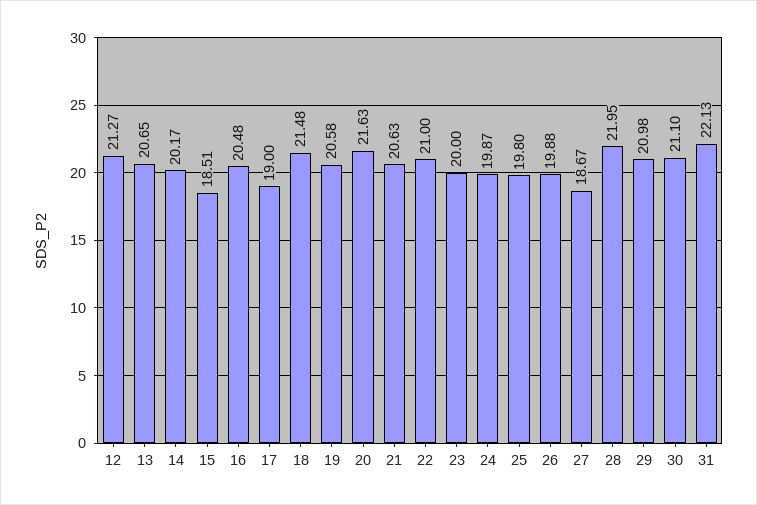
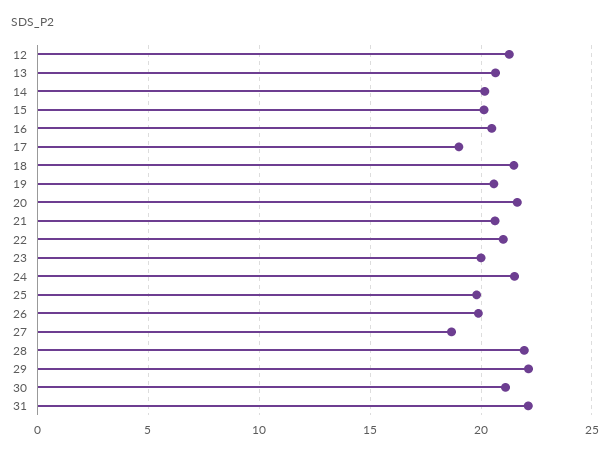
  {
    "12": 21.27,
    "13": 20.65,
    "14": 20.17,
-   "15": 18.51,
+   "15": 20,
    "16": 20.48,
    "17": 19,
    "18": 21.48,
    "19": 20.58,
    "20": 21.63,
    "21": 20.63,
    "22": 21,
    "23": 20,
-   "24": 19.87,
+   "24": 21.5,
    "25": 19.8,
    "26": 19.88,
    "27": 18.67,
    "28": 21.95,
-   "29": 20.98,
+   "29": 22,
    "30": 21.1,
    "31": 22.13
  }

